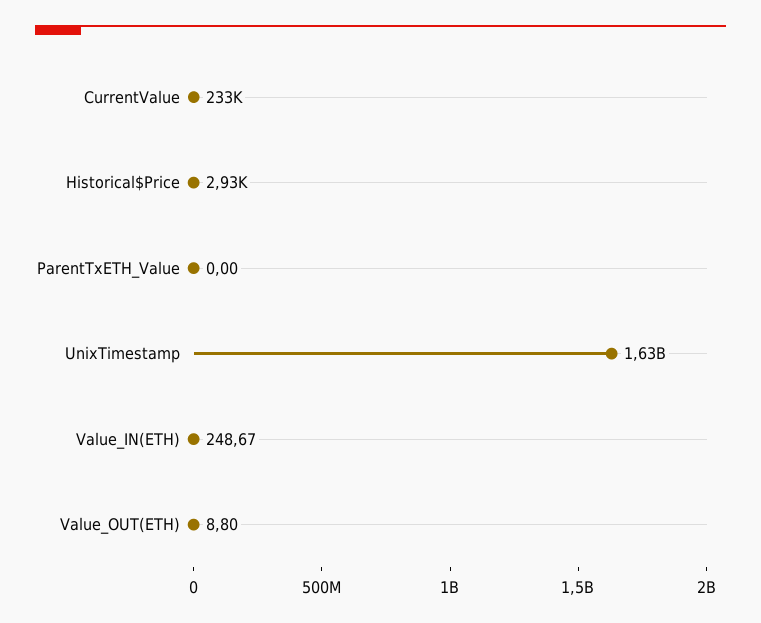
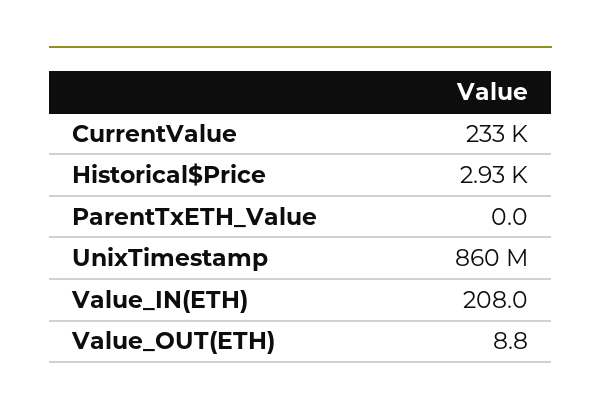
  {
    "CurrentValue": 233000,
    "Historical$Price": 2930,
    "ParentTxETH_Value": 0,
-   "UnixTimestamp": 1630000000,
+   "UnixTimestamp": 860000000,
-   "Value_IN(ETH)": 248.67,
+   "Value_IN(ETH)": 208,
    "Value_OUT(ETH)": 8.8
  }

